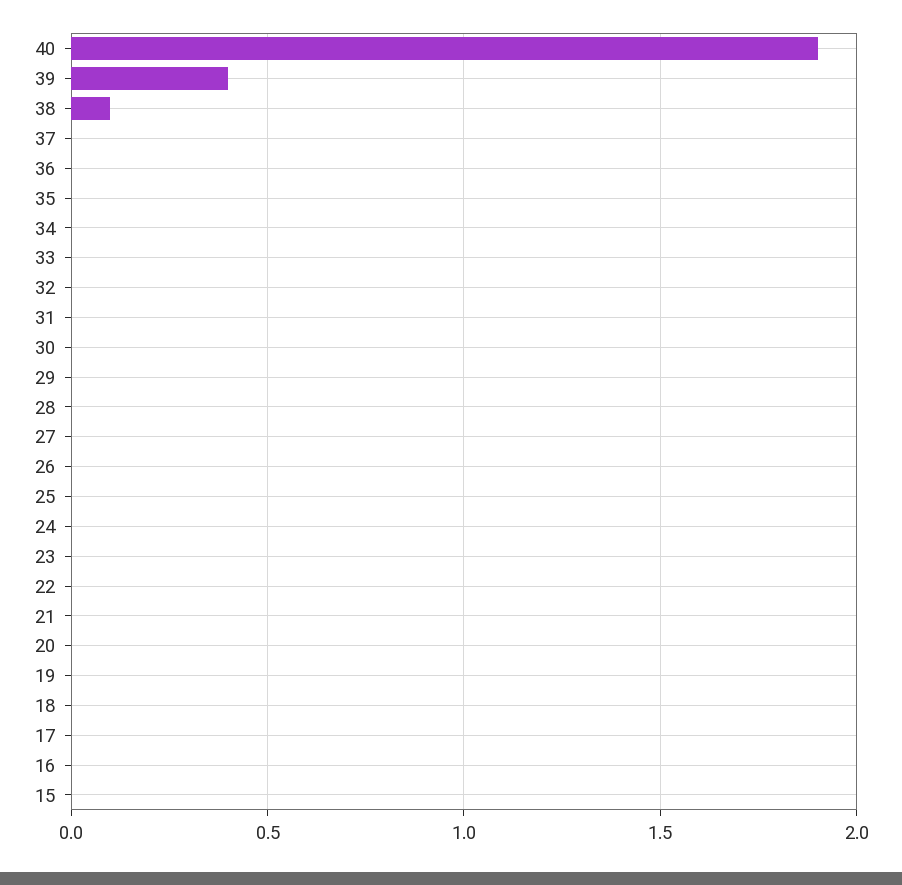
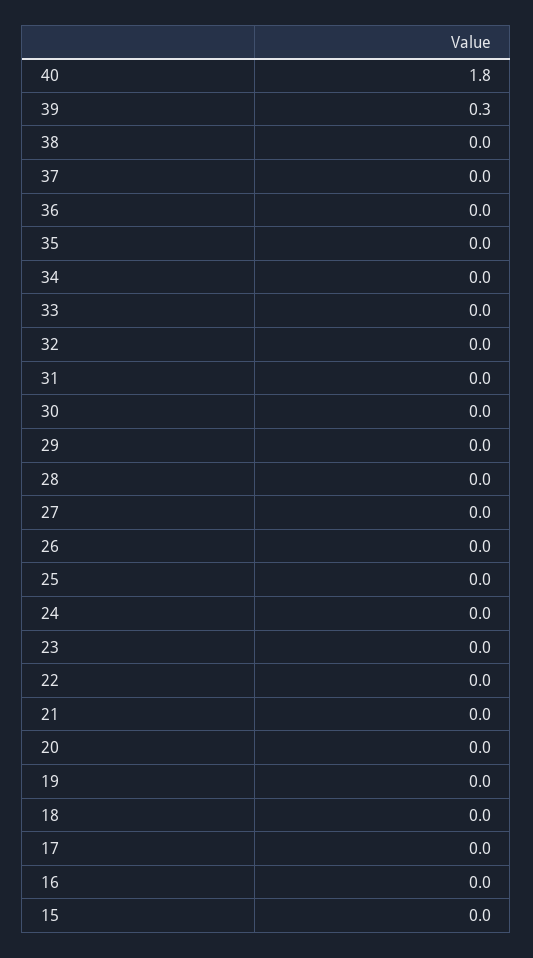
  {
-   "40": 1.9,
+   "40": 1.8,
-   "39": 0.4,
+   "39": 0.3,
-   "38": 0.1,
+   "38": 0,
    "37": 0,
    "36": 0,
    "35": 0,
    "34": 0,
    "33": 0,
    "32": 0,
    "31": 0,
    "30": 0,
    "29": 0,
    "28": 0,
    "27": 0,
    "26": 0,
    "25": 0,
    "24": 0,
    "23": 0,
    "22": 0,
    "21": 0,
    "20": 0,
    "19": 0,
    "18": 0,
    "17": 0,
    "16": 0,
    "15": 0
  }

